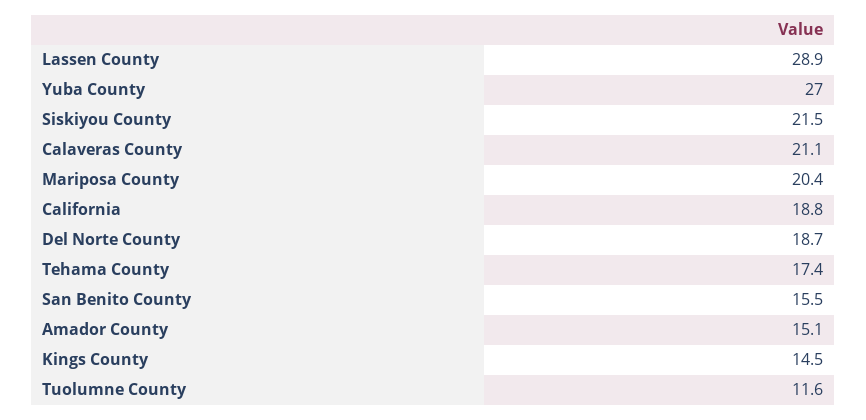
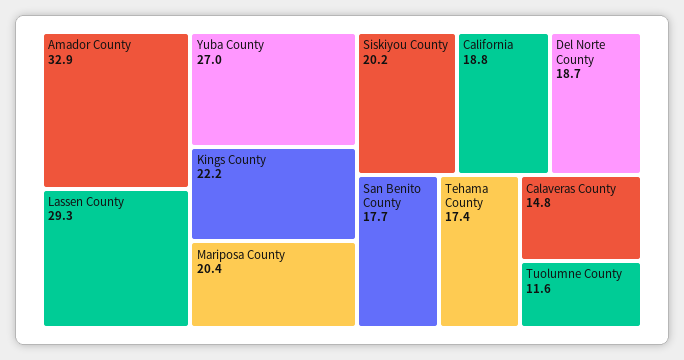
  {
-   "Lassen County": 28.9,
+   "Lassen County": 29.3,
    "Yuba County": 27,
-   "Siskiyou County": 21.5,
+   "Siskiyou County": 20.2,
-   "Calaveras County": 21.1,
+   "Calaveras County": 14.8,
    "Mariposa County": 20.4,
    "California": 18.8,
    "Del Norte County": 18.7,
    "Tehama County": 17.4,
-   "San Benito County": 15.5,
+   "San Benito County": 17.7,
-   "Amador County": 15.1,
+   "Amador County": 32.9,
-   "Kings County": 14.5,
+   "Kings County": 22.2,
    "Tuolumne County": 11.6
  }

